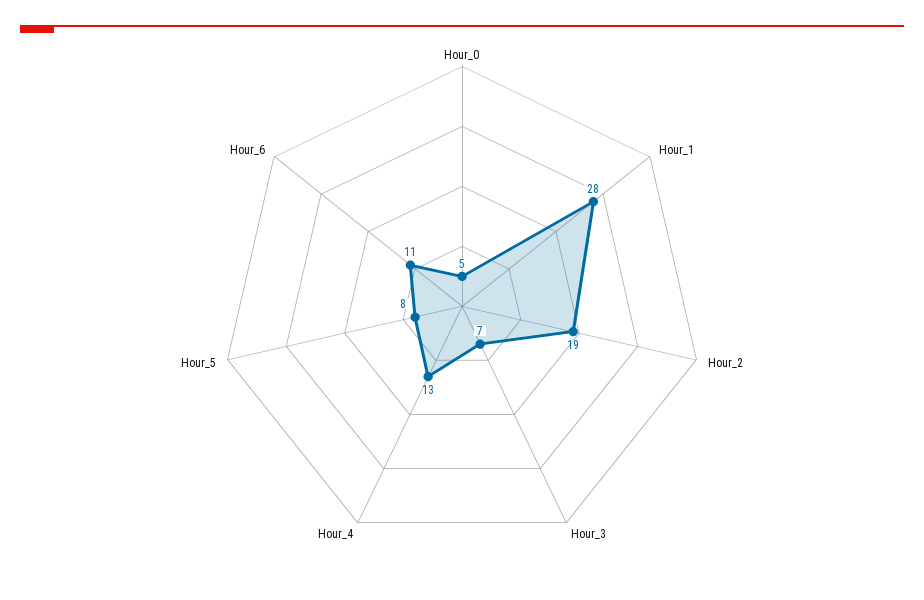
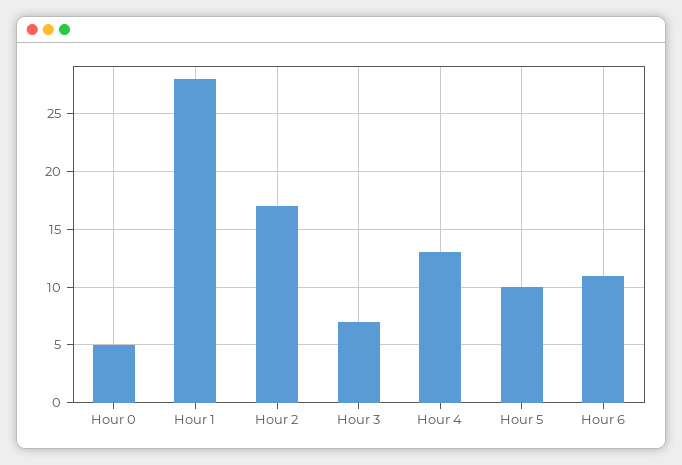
  {
    "Hour_0": 5,
    "Hour_1": 28,
-   "Hour_2": 19,
+   "Hour_2": 17,
    "Hour_3": 7,
    "Hour_4": 13,
-   "Hour_5": 8,
+   "Hour_5": 10,
    "Hour_6": 11
  }

